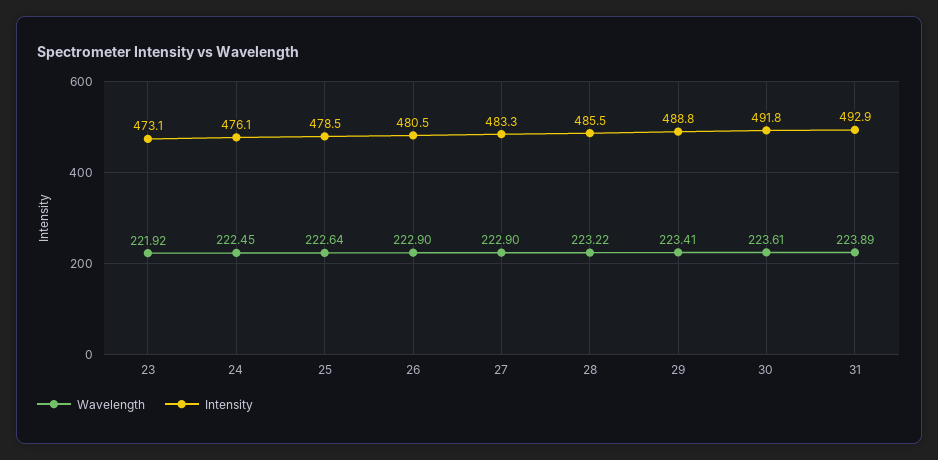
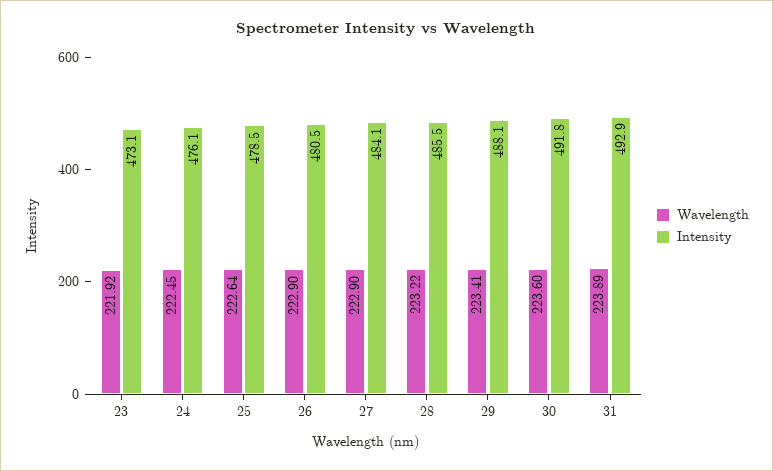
  {
    "Wavelength": {
      "23": 221.92,
      "24": 222.45,
      "25": 222.64,
      "26": 222.9,
      "27": 222.9,
      "28": 223.22,
      "29": 223.41,
-     "30": 223.61,
+     "30": 223.6,
      "31": 223.89
    },
    "Intensity": {
      "23": 473.1,
      "24": 476.1,
      "25": 478.5,
      "26": 480.5,
-     "27": 483.3,
+     "27": 484.1,
      "28": 485.5,
-     "29": 488.8,
+     "29": 488.1,
      "30": 491.8,
      "31": 492.9
    }
  }

